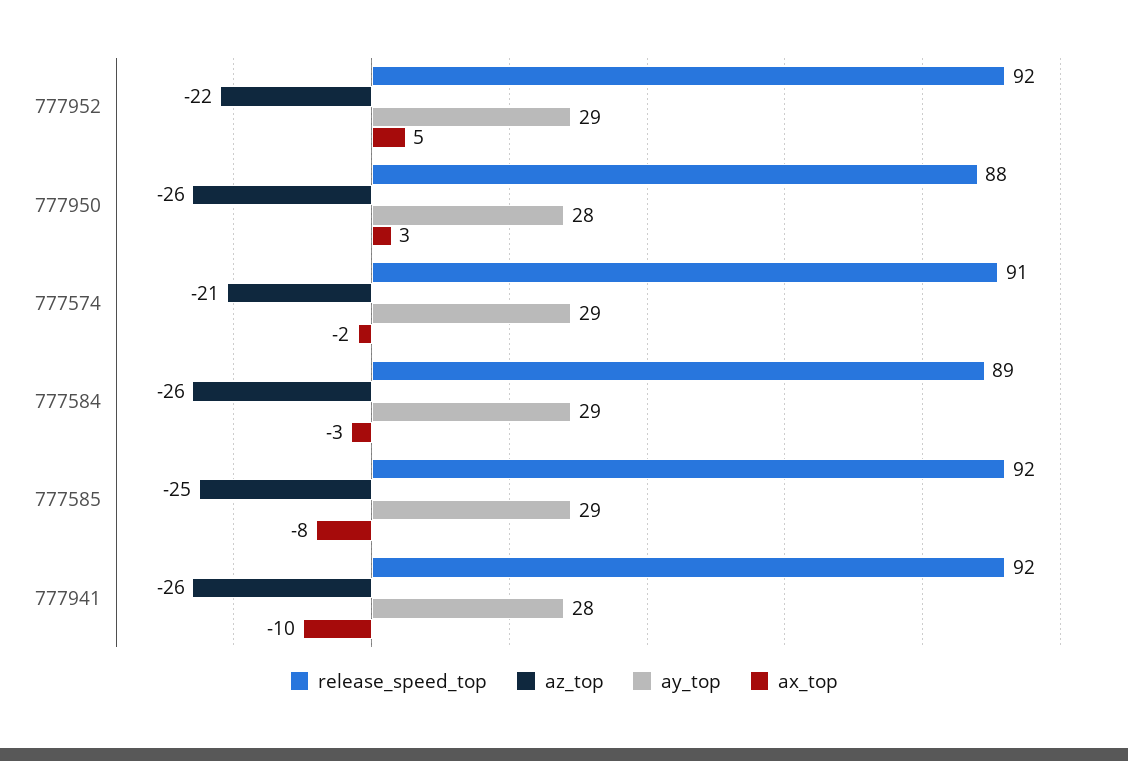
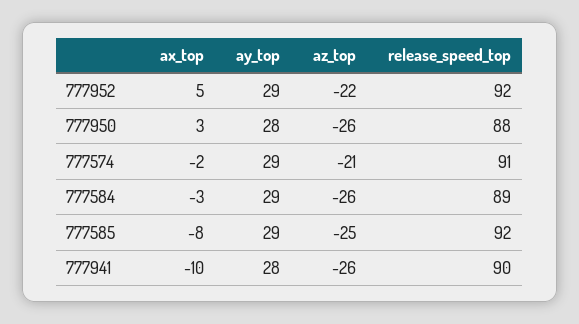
  {
    "release_speed_top": {
      "777952": 92,
      "777950": 88,
      "777574": 91,
      "777584": 89,
      "777585": 92,
-     "777941": 92
+     "777941": 90
    },
    "az_top": {
      "777952": -22,
      "777950": -26,
      "777574": -21,
      "777584": -26,
      "777585": -25,
      "777941": -26
    },
    "ay_top": {
      "777952": 29,
      "777950": 28,
      "777574": 29,
      "777584": 29,
      "777585": 29,
      "777941": 28
    },
    "ax_top": {
      "777952": 5,
      "777950": 3,
      "777574": -2,
      "777584": -3,
      "777585": -8,
      "777941": -10
    }
  }

